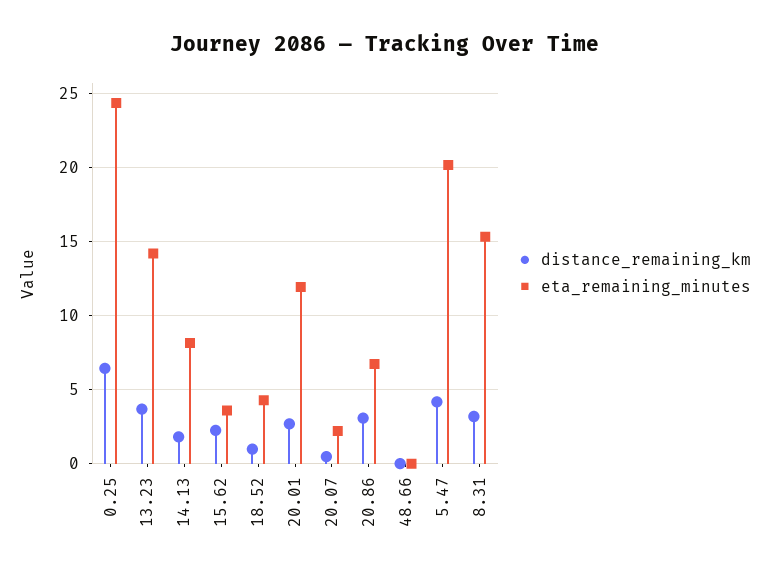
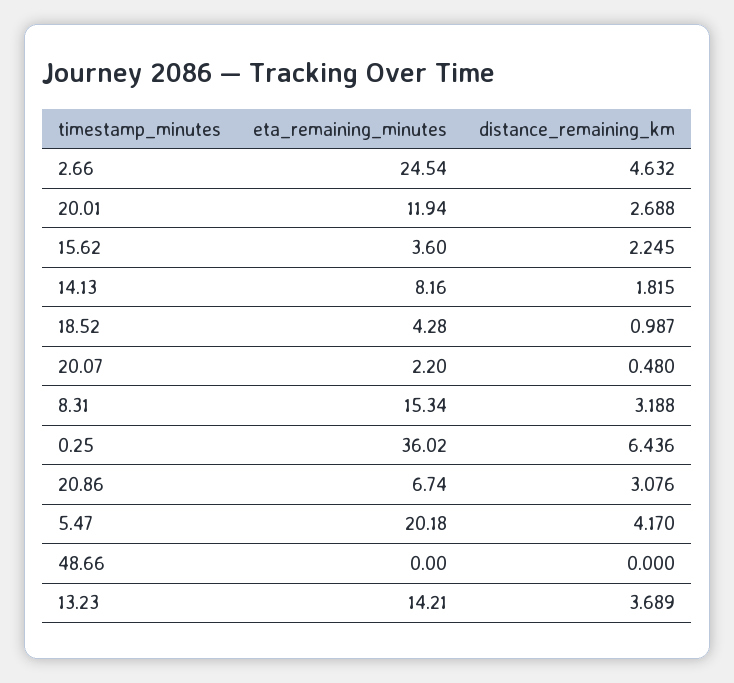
  {
    "distance_remaining_km": {
      "0.25": 6.436,
      "13.23": 3.689,
      "14.13": 1.815,
      "15.62": 2.245,
      "18.52": 0.987,
      "20.01": 2.688,
      "20.07": 0.48,
      "20.86": 3.076,
      "48.66": 0,
      "5.47": 4.17,
-     "8.31": 3.188
+     "8.31": 3.188,
+     "2.66": 4.632
    },
    "eta_remaining_minutes": {
-     "0.25": 24.5,
+     "0.25": 36.02,
      "13.23": 14.21,
      "14.13": 8.16,
      "15.62": 3.6,
      "18.52": 4.28,
      "20.01": 11.94,
      "20.07": 2.2,
      "20.86": 6.74,
      "48.66": 0,
      "5.47": 20.18,
-     "8.31": 15.34
+     "8.31": 15.34,
+     "2.66": 24.54
    }
  }

